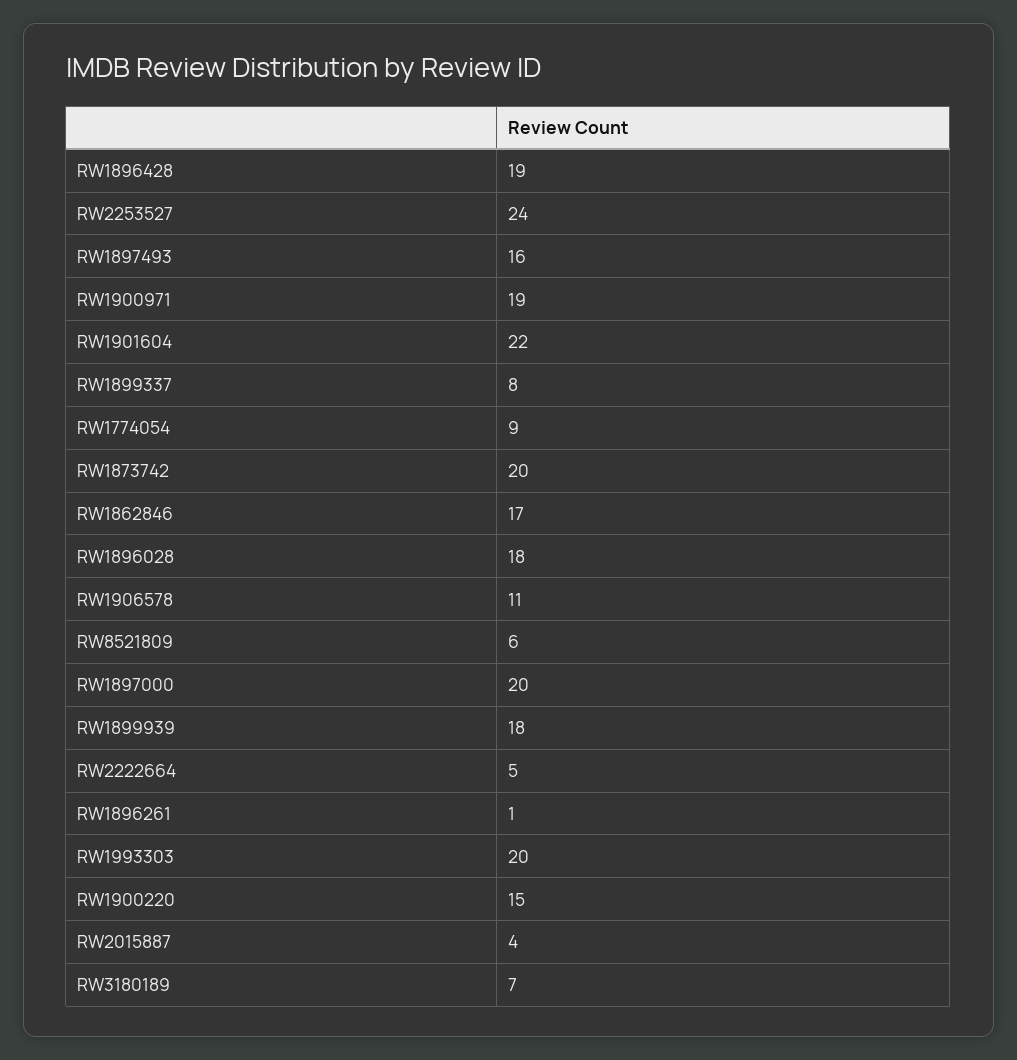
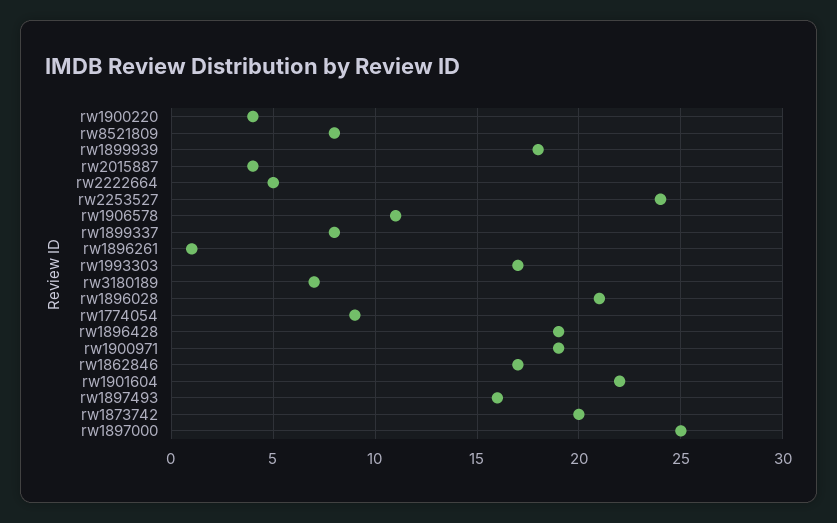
  {
    "RW1896428": 19,
    "RW2253527": 24,
    "RW1897493": 16,
    "RW1900971": 19,
    "RW1901604": 22,
    "RW1899337": 8,
    "RW1774054": 9,
    "RW1873742": 20,
    "RW1862846": 17,
-   "RW1896028": 18,
+   "RW1896028": 21,
    "RW1906578": 11,
-   "RW8521809": 6,
+   "RW8521809": 8,
-   "RW1897000": 20,
+   "RW1897000": 25,
    "RW1899939": 18,
    "RW2222664": 5,
    "RW1896261": 1,
-   "RW1993303": 20,
+   "RW1993303": 17,
-   "RW1900220": 15,
+   "RW1900220": 4,
    "RW2015887": 4,
    "RW3180189": 7
  }

